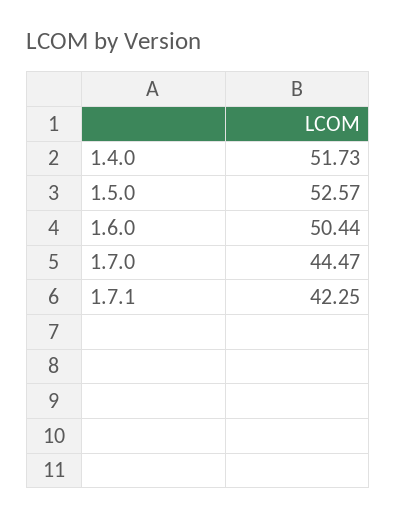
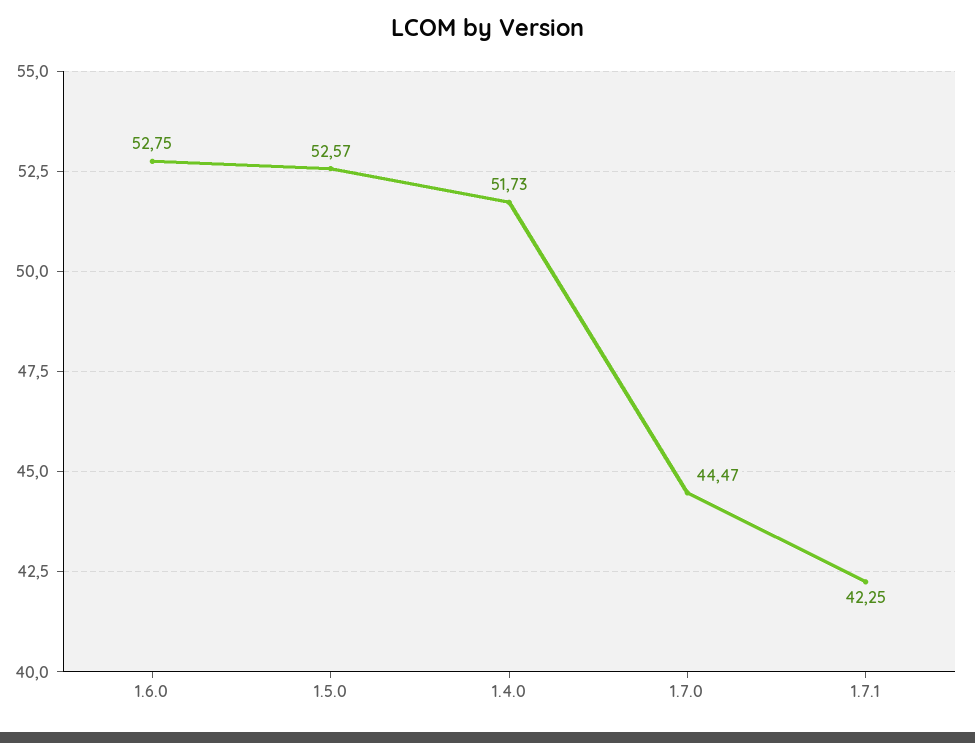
  {
    "1.4.0": 51.73,
    "1.5.0": 52.57,
-   "1.6.0": 50.44,
+   "1.6.0": 52.75,
    "1.7.0": 44.47,
    "1.7.1": 42.25
  }

